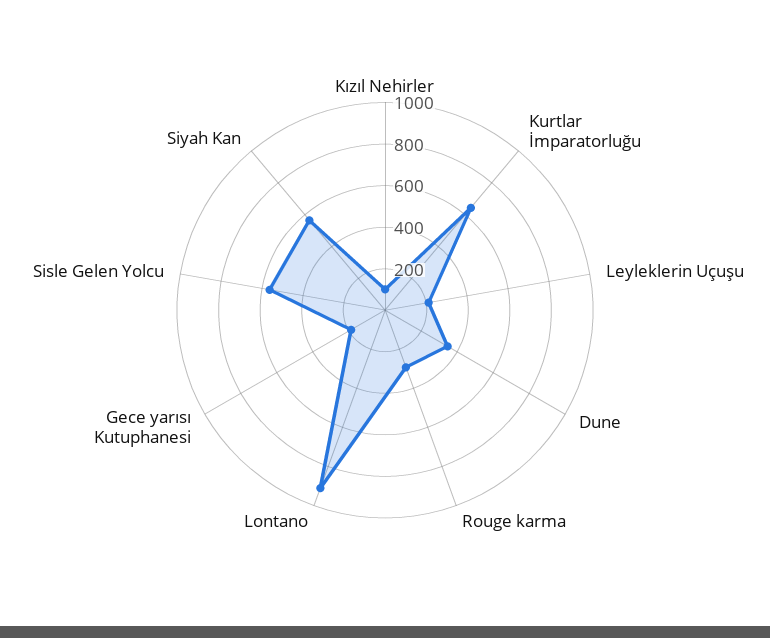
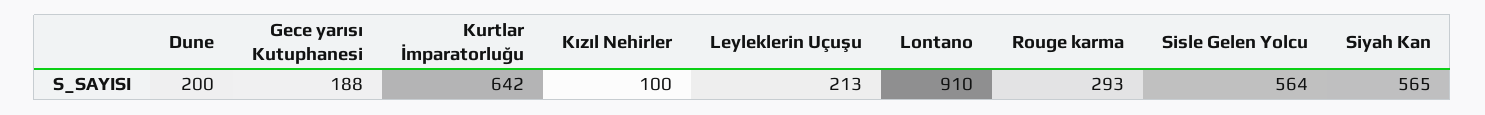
  {
    "Kızıl Nehirler": 100,
    "Kurtlar İmparatorluğu": 642,
    "Leyleklerin Uçuşu": 213,
-   "Dune": 350,
+   "Dune": 200,
    "Rouge karma": 293,
    "Lontano": 910,
    "Gece yarısı Kutuphanesi": 188,
    "Sisle Gelen Yolcu": 564,
    "Siyah Kan": 565
  }

